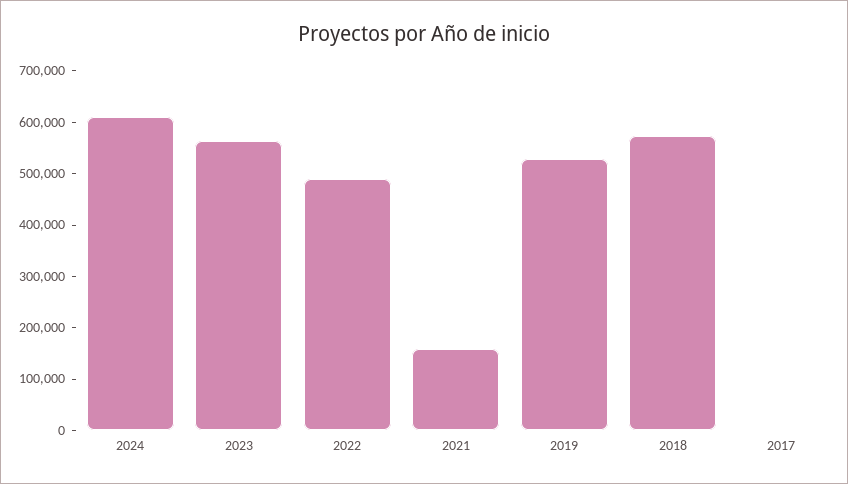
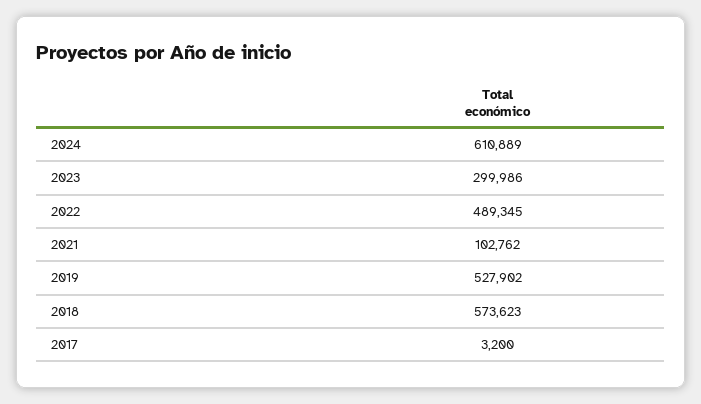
  {
    "2024": 610889,
-   "2023": 560000,
+   "2023": 299986,
    "2022": 489345,
-   "2021": 160000,
+   "2021": 102762,
    "2019": 527902,
    "2018": 573623,
    "2017": 3200
  }

